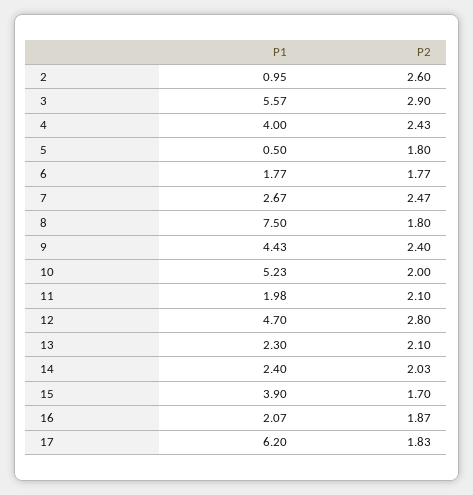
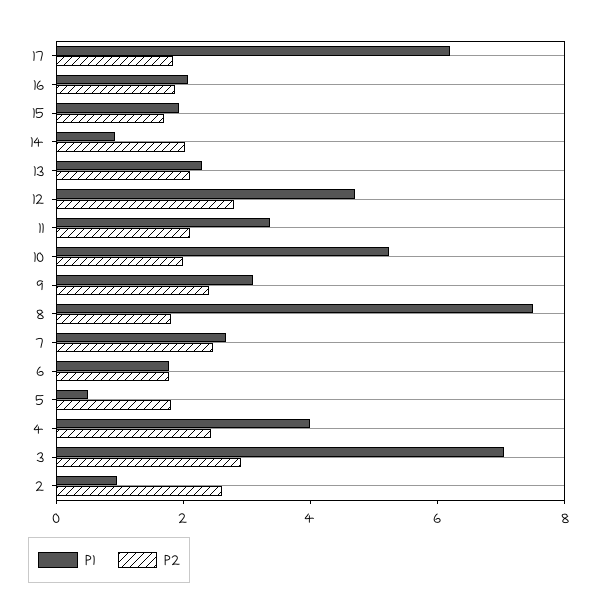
  {
    "P1": {
      "2": 0.95,
-     "3": 5.57,
+     "3": 7,
      "4": 4,
      "5": 0.5,
      "6": 1.77,
      "7": 2.67,
      "8": 7.5,
-     "9": 4.43,
+     "9": 3,
      "10": 5.23,
-     "11": 1.98,
+     "11": 3.5,
      "12": 4.7,
      "13": 2.3,
-     "14": 2.4,
+     "14": 1,
-     "15": 3.9,
+     "15": 2,
      "16": 2.07,
      "17": 6.2
    },
    "P2": {
      "2": 2.6,
      "3": 2.9,
      "4": 2.43,
      "5": 1.8,
      "6": 1.77,
      "7": 2.47,
      "8": 1.8,
      "9": 2.4,
      "10": 2,
      "11": 2.1,
      "12": 2.8,
      "13": 2.1,
      "14": 2.03,
      "15": 1.7,
      "16": 1.87,
      "17": 1.83
    }
  }

